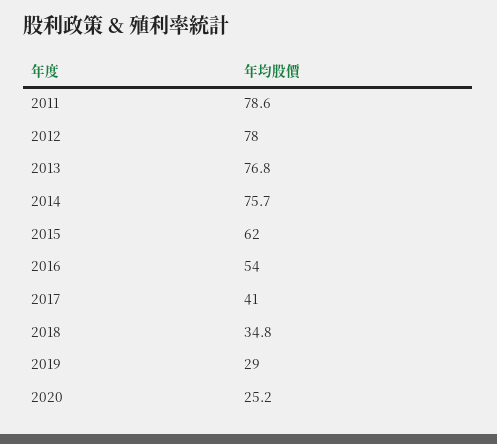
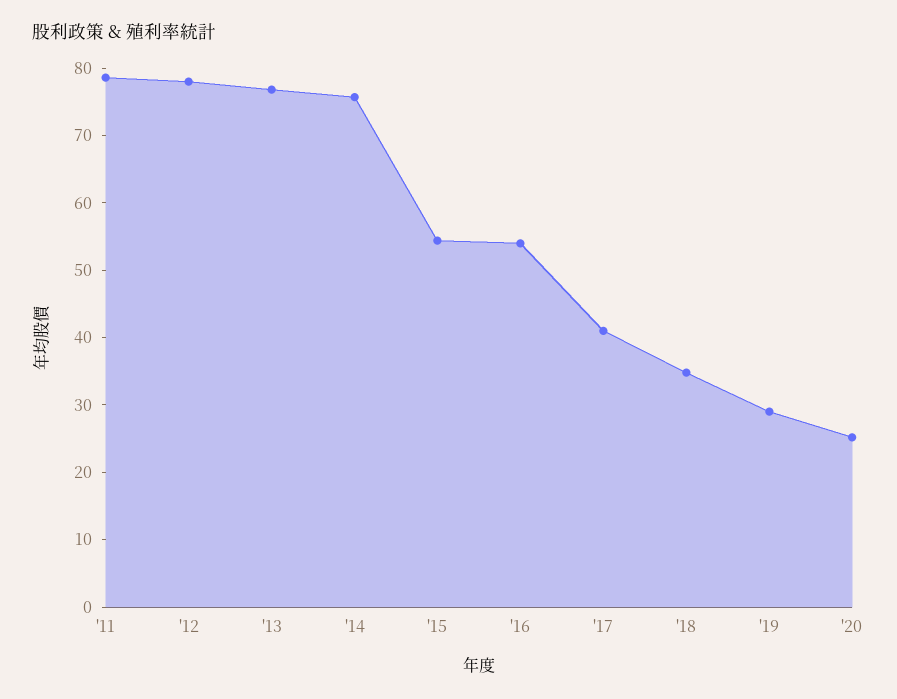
  {
    "2011": 78.6,
    "2012": 78,
    "2013": 76.8,
    "2014": 75.7,
-   "2015": 62,
+   "2015": 54,
    "2016": 54,
    "2017": 41,
    "2018": 34.8,
    "2019": 29,
    "2020": 25.2
  }

